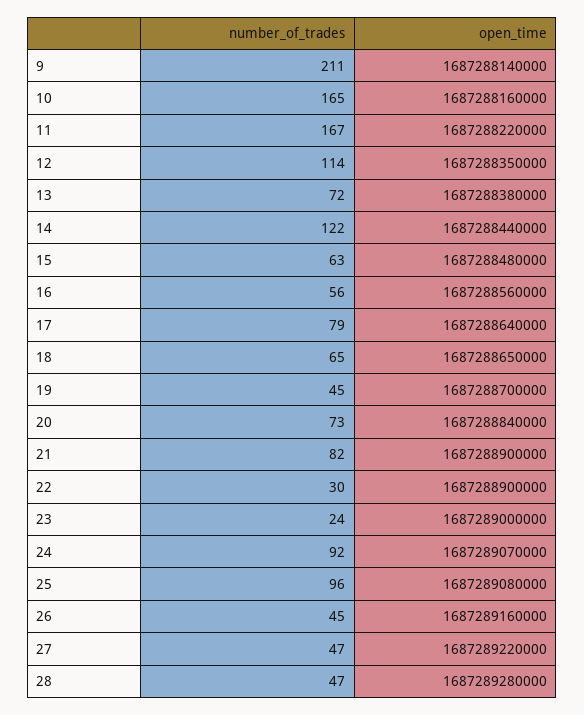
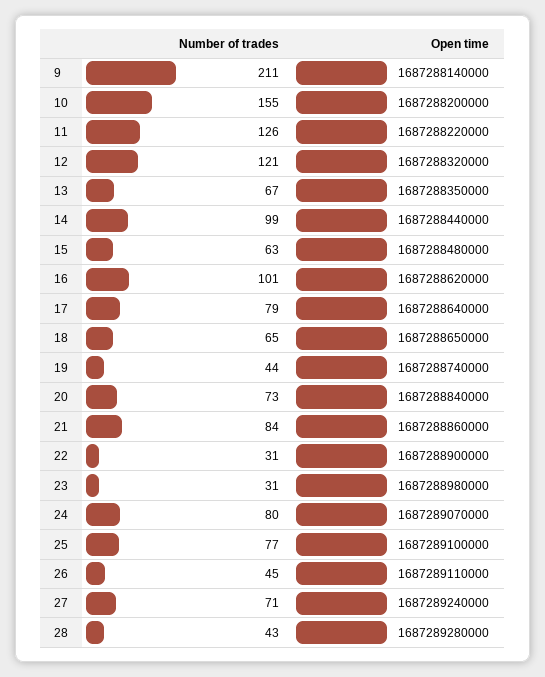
  {
    "number_of_trades": {
      "9": 211,
-     "10": 165,
+     "10": 155,
-     "11": 167,
+     "11": 126,
-     "12": 114,
+     "12": 121,
-     "13": 72,
+     "13": 67,
-     "14": 122,
+     "14": 99,
      "15": 63,
-     "16": 56,
+     "16": 101,
      "17": 79,
      "18": 65,
-     "19": 45,
+     "19": 44,
      "20": 73,
-     "21": 82,
+     "21": 84,
-     "22": 30,
+     "22": 31,
-     "23": 24,
+     "23": 31,
-     "24": 92,
+     "24": 80,
-     "25": 96,
+     "25": 77,
      "26": 45,
-     "27": 47,
+     "27": 71,
-     "28": 47
+     "28": 43
    },
    "open_time": {
      "9": 1687288140000,
-     "10": 1687288160000,
+     "10": 1687288200000,
      "11": 1687288220000,
-     "12": 1687288350000,
+     "12": 1687288320000,
-     "13": 1687288380000,
+     "13": 1687288350000,
      "14": 1687288440000,
      "15": 1687288480000,
-     "16": 1687288560000,
+     "16": 1687288620000,
      "17": 1687288640000,
      "18": 1687288650000,
-     "19": 1687288700000,
+     "19": 1687288740000,
      "20": 1687288840000,
-     "21": 1687288900000,
+     "21": 1687288860000,
      "22": 1687288900000,
-     "23": 1687289000000,
+     "23": 1687288980000,
      "24": 1687289070000,
-     "25": 1687289080000,
+     "25": 1687289100000,
-     "26": 1687289160000,
+     "26": 1687289110000,
-     "27": 1687289220000,
+     "27": 1687289240000,
      "28": 1687289280000
    }
  }

